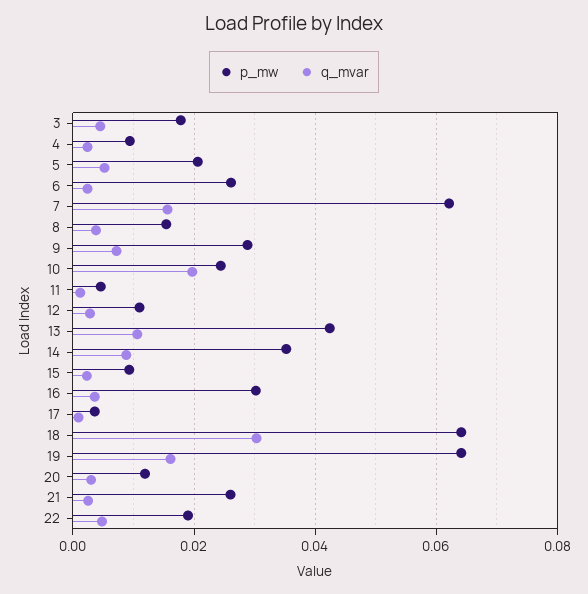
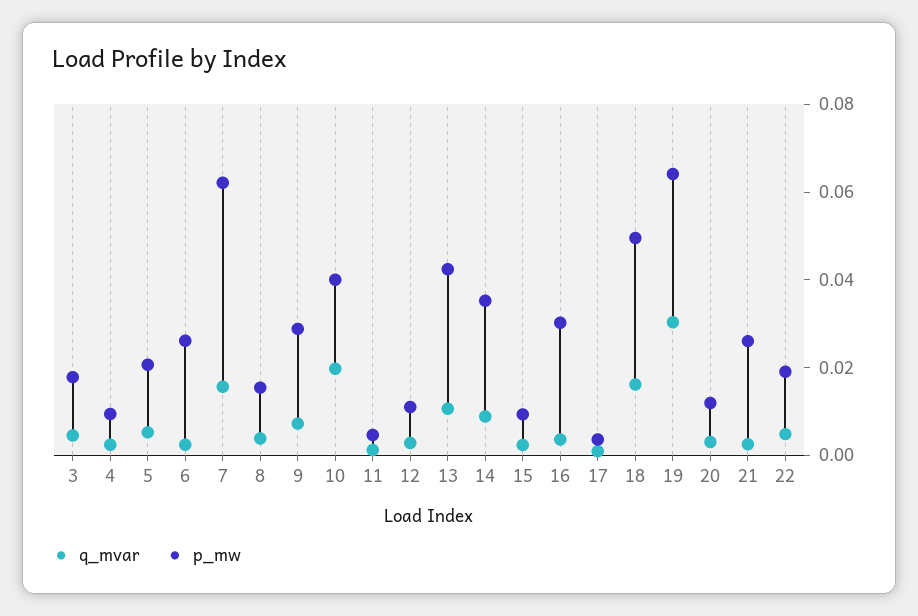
  {
    "p_mw": {
      "3": 0.018,
      "4": 0.01,
      "5": 0.02,
      "6": 0.026,
      "7": 0.062,
      "8": 0.016,
      "9": 0.028,
-     "10": 0.024,
+     "10": 0.04,
      "11": 0.004,
      "12": 0.012,
      "13": 0.042,
      "14": 0.036,
      "15": 0.01,
      "16": 0.03,
      "17": 0.004,
-     "18": 0.064,
+     "18": 0.05,
      "19": 0.064,
      "20": 0.012,
      "21": 0.026,
      "22": 0.02
    },
    "q_mvar": {
      "3": 0.004,
      "4": 0.002,
      "5": 0.006,
      "6": 0.002,
      "7": 0.016,
      "8": 0.004,
      "9": 0.008,
      "10": 0.02,
      "11": 0.002,
      "12": 0.002,
      "13": 0.01,
      "14": 0.008,
      "15": 0.002,
      "16": 0.004,
      "17": 0,
-     "18": 0.03,
+     "18": 0.015,
-     "19": 0.016,
+     "19": 0.03,
      "20": 0.004,
      "21": 0.002,
      "22": 0.004
    }
  }

